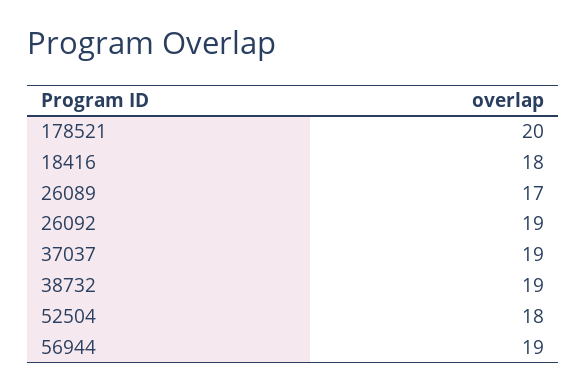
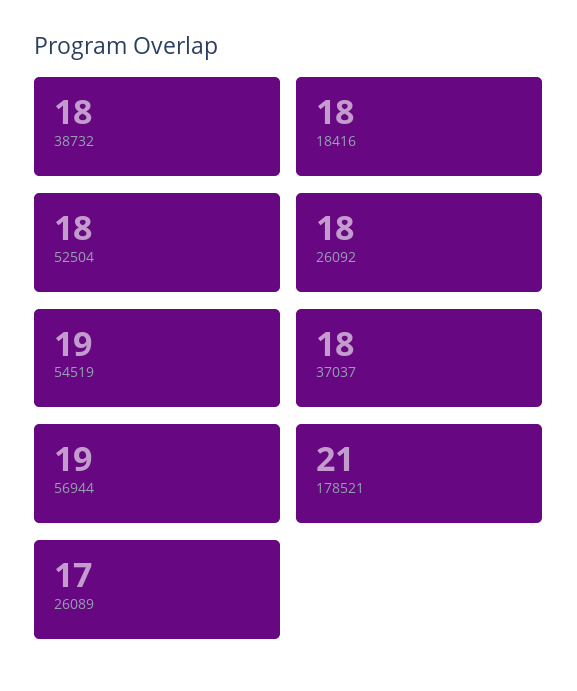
  {
-   "178521": 20,
+   "178521": 21,
    "18416": 18,
    "26089": 17,
-   "26092": 19,
+   "26092": 18,
-   "37037": 19,
+   "37037": 18,
-   "38732": 19,
+   "38732": 18,
    "52504": 18,
-   "56944": 19
+   "56944": 19,
+   "54519": 19
  }

